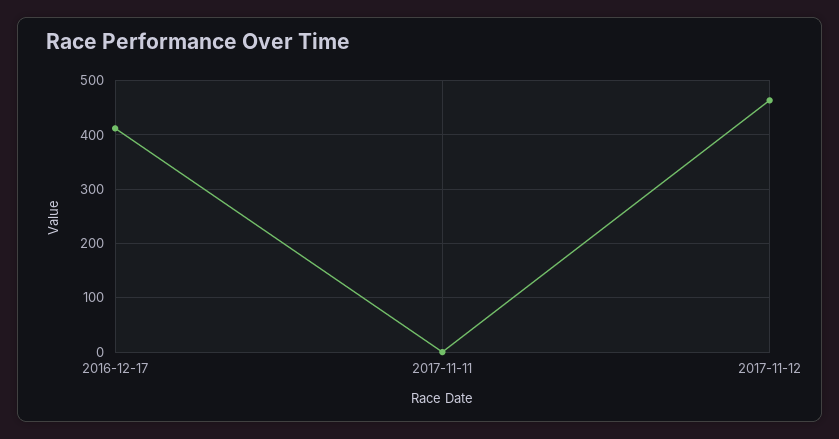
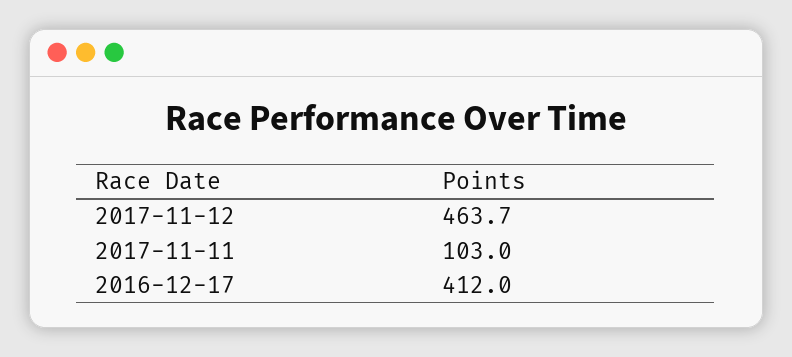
  {
    "2016-12-17": 412,
-   "2017-11-11": 0,
+   "2017-11-11": 103,
    "2017-11-12": 463.7
  }

